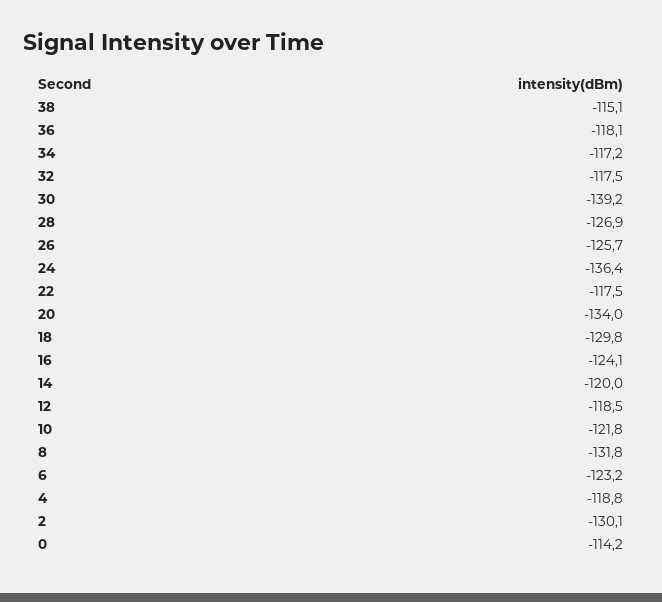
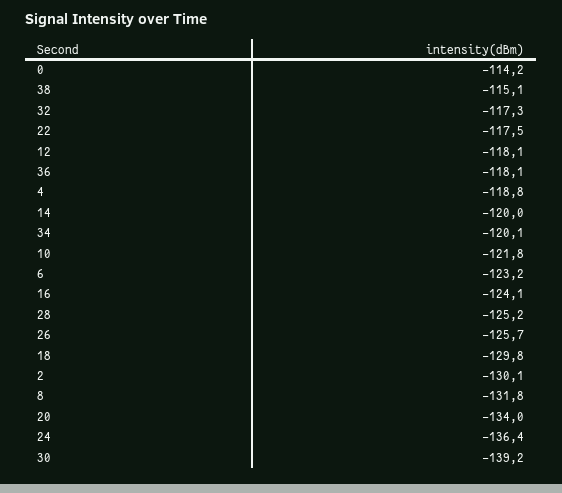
  {
    "38": -115.1,
    "36": -118.1,
-   "34": -117.2,
+   "34": -120.1,
-   "32": -117.5,
+   "32": -117.3,
    "30": -139.2,
-   "28": -126.9,
+   "28": -125.2,
    "26": -125.7,
    "24": -136.4,
    "22": -117.5,
    "20": -134,
    "18": -129.8,
    "16": -124.1,
    "14": -120,
-   "12": -118.5,
+   "12": -118.1,
    "10": -121.8,
    "8": -131.8,
    "6": -123.2,
    "4": -118.8,
    "2": -130.1,
    "0": -114.2
  }

